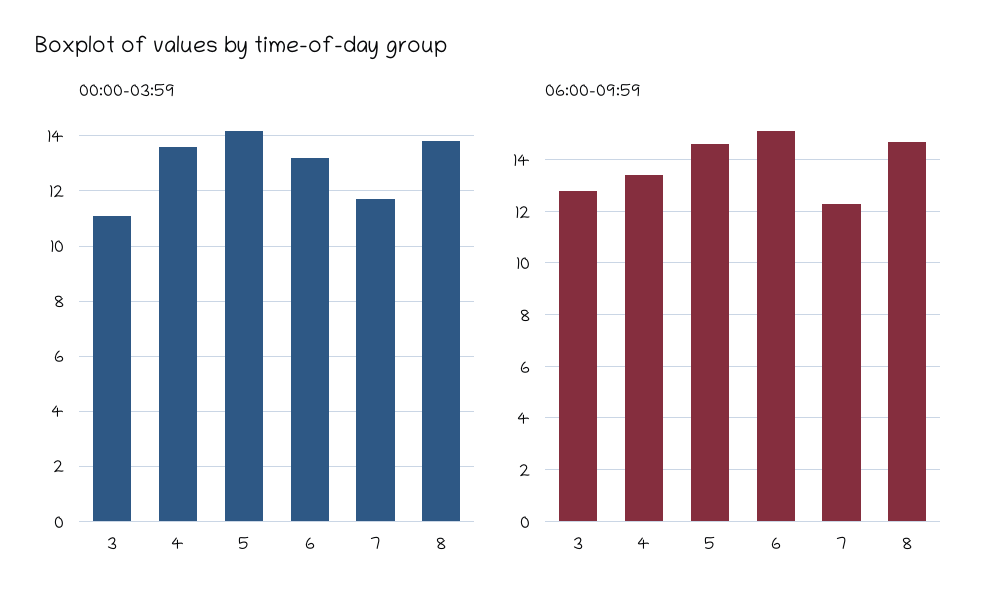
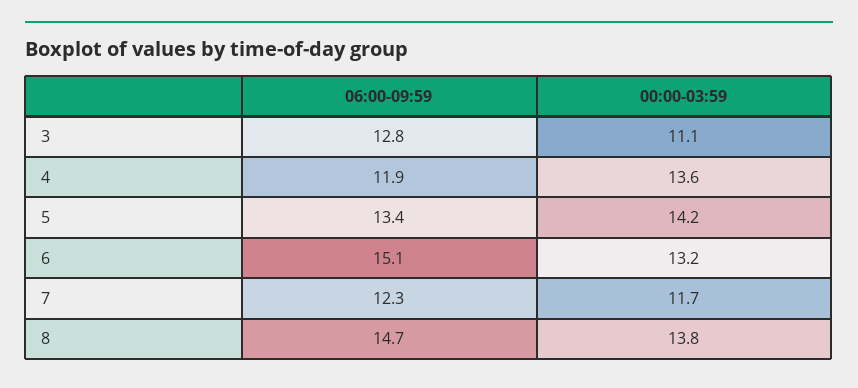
  {
    "00:00-03:59": {
      "3": 11.1,
      "4": 13.6,
      "5": 14.2,
      "6": 13.2,
      "7": 11.7,
      "8": 13.8
    },
    "06:00-09:59": {
      "3": 12.8,
-     "4": 13.5,
+     "4": 11.9,
-     "5": 14.5,
+     "5": 13.4,
      "6": 15.1,
      "7": 12.3,
      "8": 14.7
    }
  }

